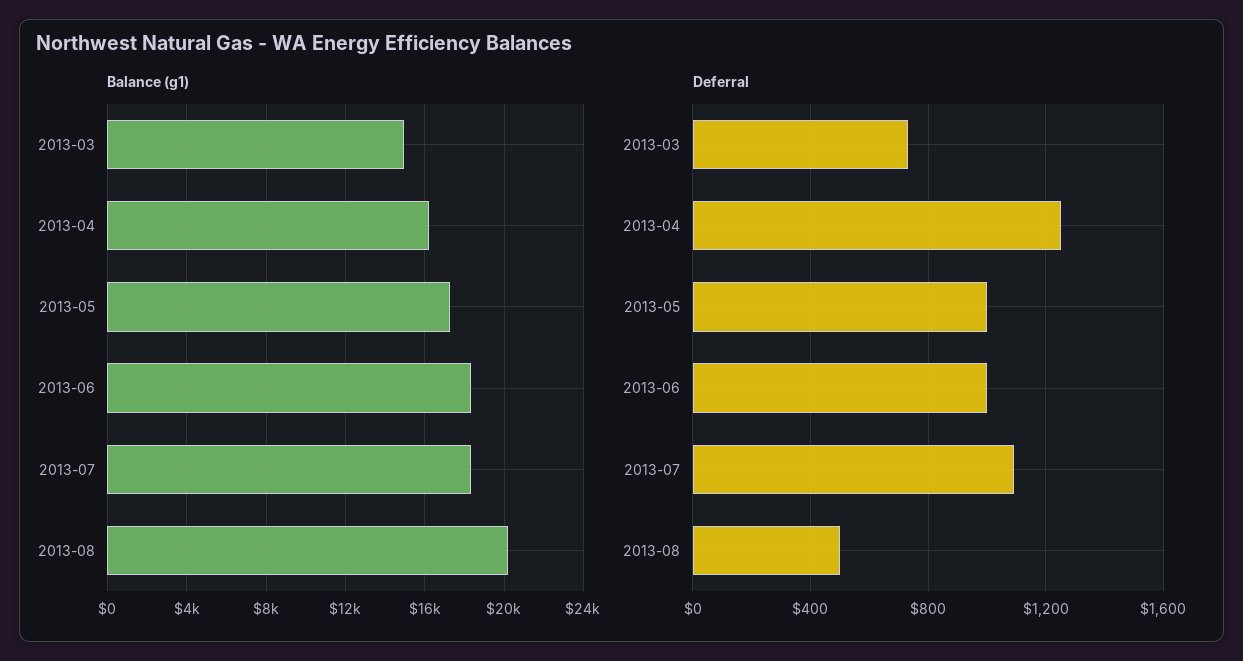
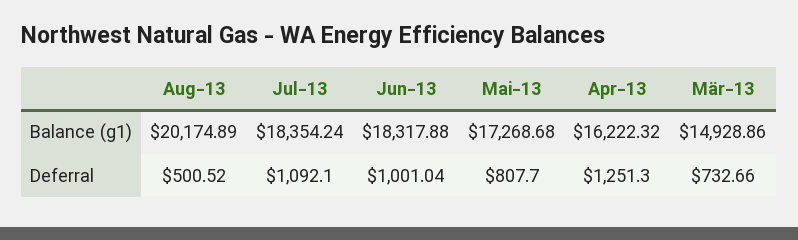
  {
    "Balance (g1)": {
      "2013-03": 14928.86,
      "2013-04": 16222.32,
      "2013-05": 17268.68,
      "2013-06": 18317.88,
      "2013-07": 18354.24,
      "2013-08": 20174.89
    },
    "Deferral": {
      "2013-03": 732.66,
      "2013-04": 1251.3,
-     "2013-05": 1000,
+     "2013-05": 807.7,
      "2013-06": 1001.04,
      "2013-07": 1092.1,
      "2013-08": 500.52
    }
  }

